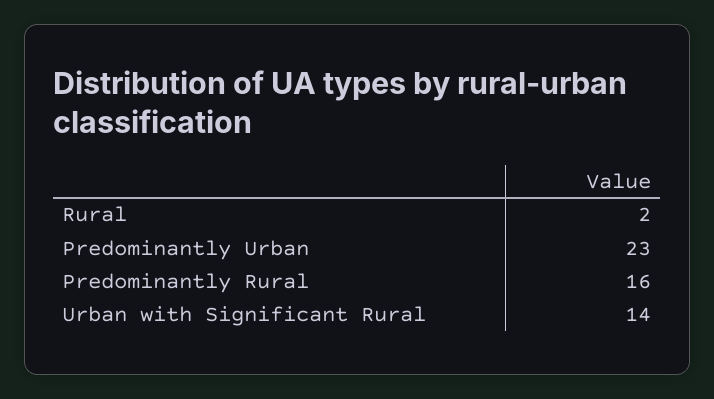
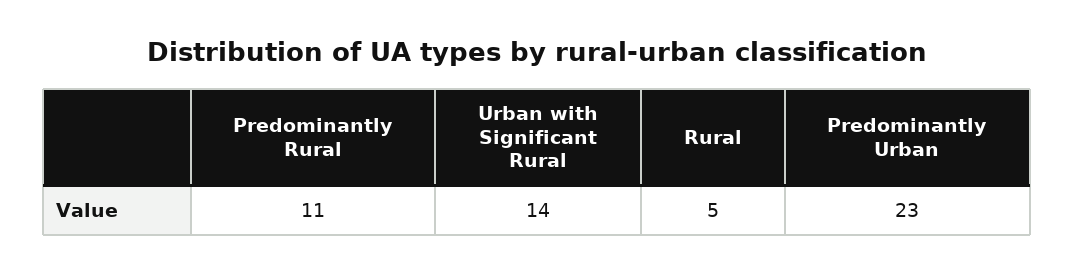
  {
-   "Rural": 2,
+   "Rural": 5,
    "Predominantly Urban": 23,
-   "Predominantly Rural": 16,
+   "Predominantly Rural": 11,
    "Urban with Significant Rural": 14
  }

